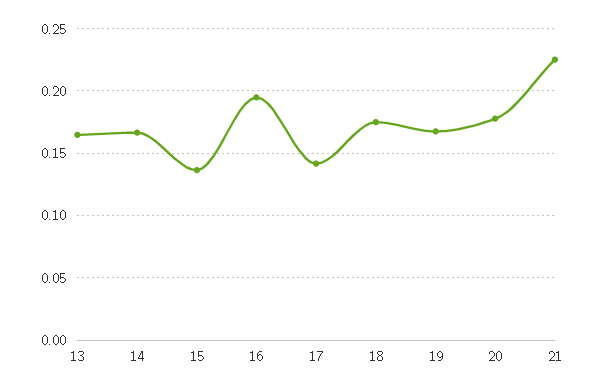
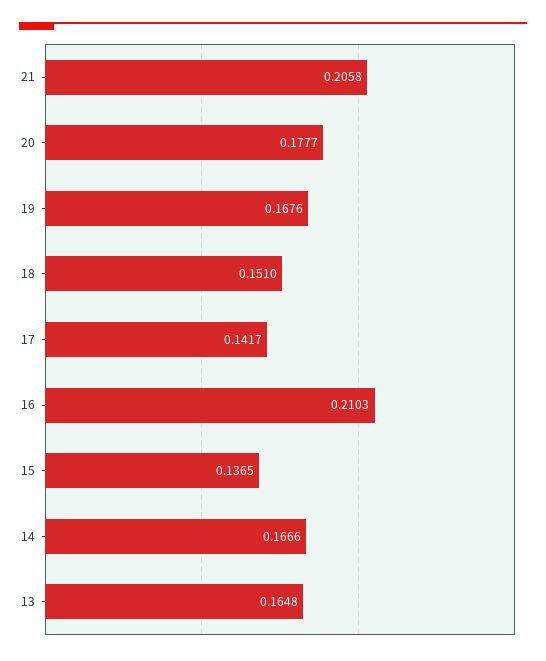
  {
    "13": 0.1648,
    "14": 0.1666,
    "15": 0.1365,
-   "16": 0.195,
+   "16": 0.2103,
    "17": 0.1417,
-   "18": 0.175,
+   "18": 0.151,
    "19": 0.1676,
    "20": 0.1777,
-   "21": 0.225
+   "21": 0.2058
  }

